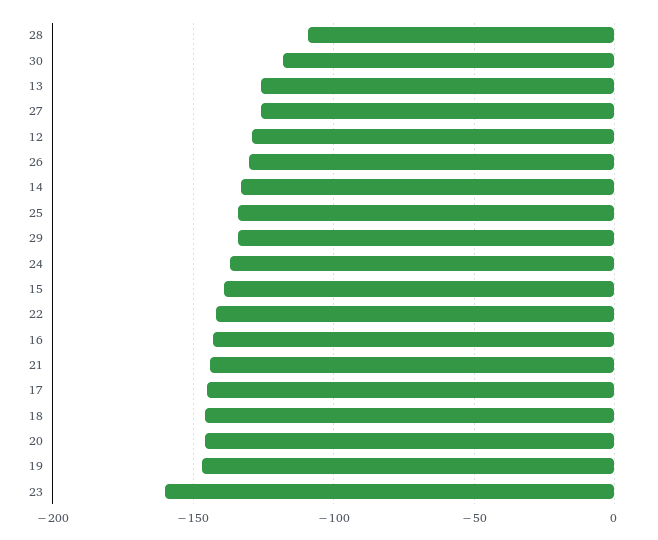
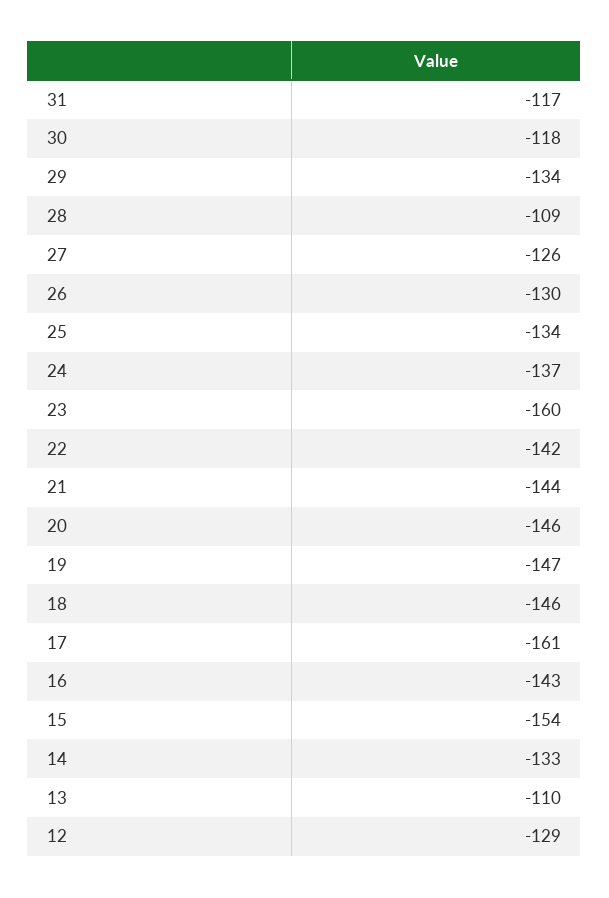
  {
    "28": -109,
    "30": -118,
-   "13": -125,
+   "13": -110,
    "27": -126,
    "12": -129,
    "26": -130,
    "14": -133,
    "25": -134,
    "29": -134,
    "24": -137,
-   "15": -140,
+   "15": -154,
    "22": -142,
    "16": -143,
    "21": -144,
-   "17": -145,
+   "17": -161,
    "18": -146,
    "20": -146,
    "19": -147,
-   "23": -160
+   "23": -160,
+   "31": -117
  }

